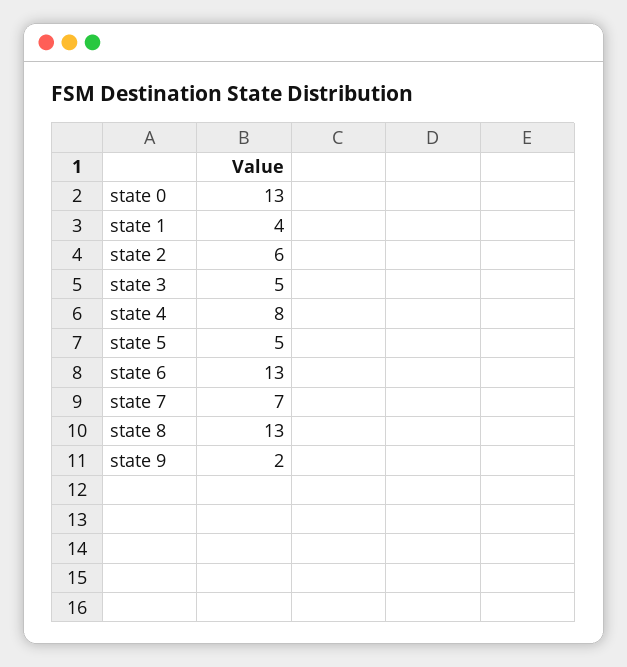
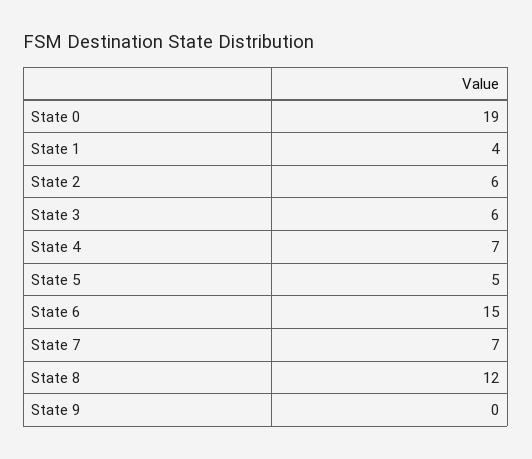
  {
-   "state 0": 13,
+   "state 0": 19,
    "state 1": 4,
    "state 2": 6,
-   "state 3": 5,
+   "state 3": 6,
-   "state 4": 8,
+   "state 4": 7,
    "state 5": 5,
-   "state 6": 13,
+   "state 6": 15,
    "state 7": 7,
-   "state 8": 13,
+   "state 8": 12,
-   "state 9": 2
+   "state 9": 0
  }

